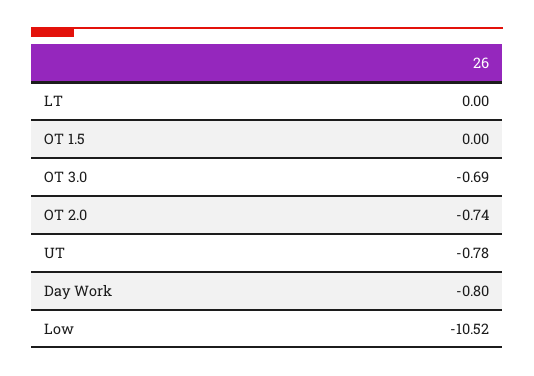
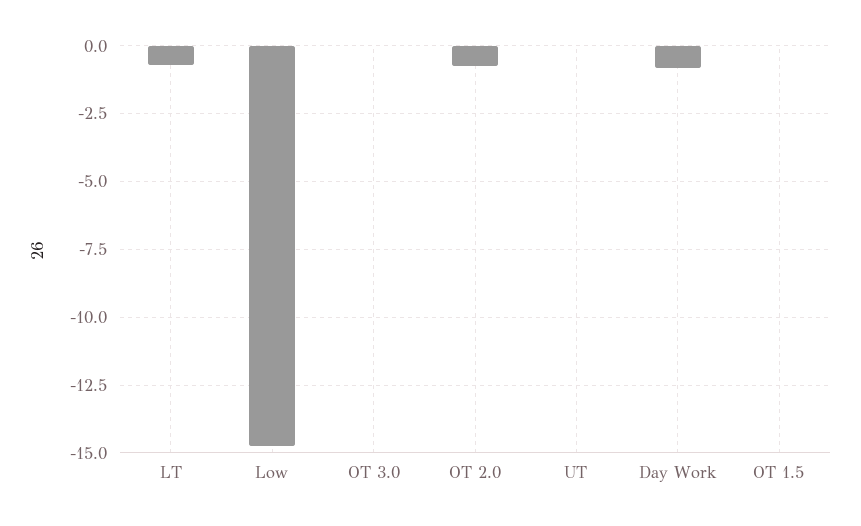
  {
-   "LT": 0,
+   "LT": -0.75,
    "OT 1.5": 0,
-   "OT 3.0": -0.69,
+   "OT 3.0": 0,
    "OT 2.0": -0.74,
-   "UT": -0.78,
+   "UT": 0,
    "Day Work": -0.8,
-   "Low": -10.52
+   "Low": -14.75
  }

